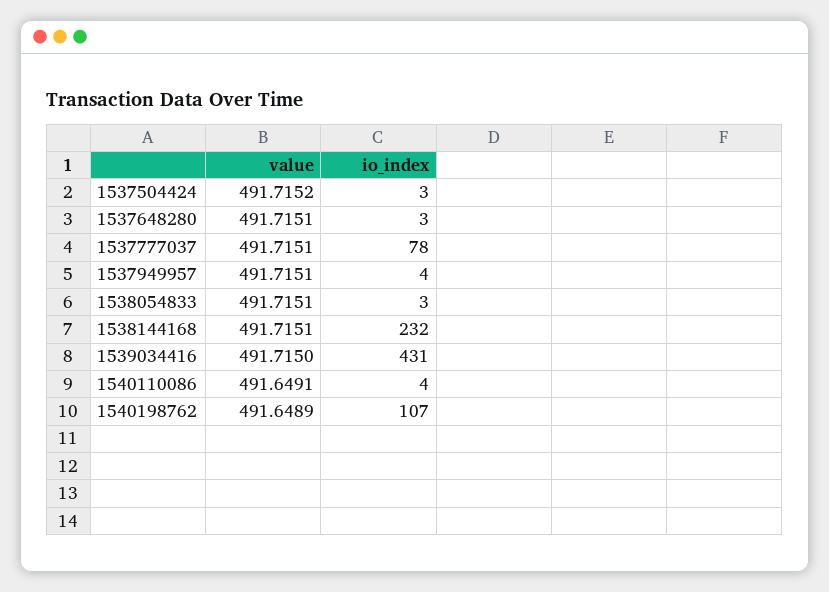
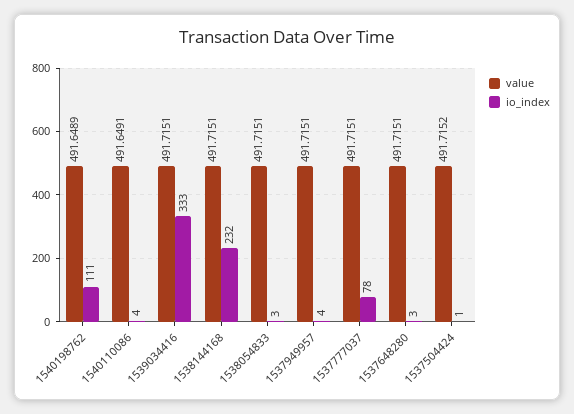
  {
    "value": {
      "1537504424": 491.7152,
      "1537648280": 491.7151,
      "1537777037": 491.7151,
      "1537949957": 491.7151,
      "1538054833": 491.7151,
      "1538144168": 491.7151,
-     "1539034416": 491.715,
+     "1539034416": 491.7151,
      "1540110086": 491.6491,
      "1540198762": 491.6489
    },
    "io_index": {
-     "1537504424": 3,
+     "1537504424": 1,
      "1537648280": 3,
      "1537777037": 78,
      "1537949957": 4,
      "1538054833": 3,
      "1538144168": 232,
-     "1539034416": 431,
+     "1539034416": 333,
      "1540110086": 4,
-     "1540198762": 107
+     "1540198762": 111
    }
  }

